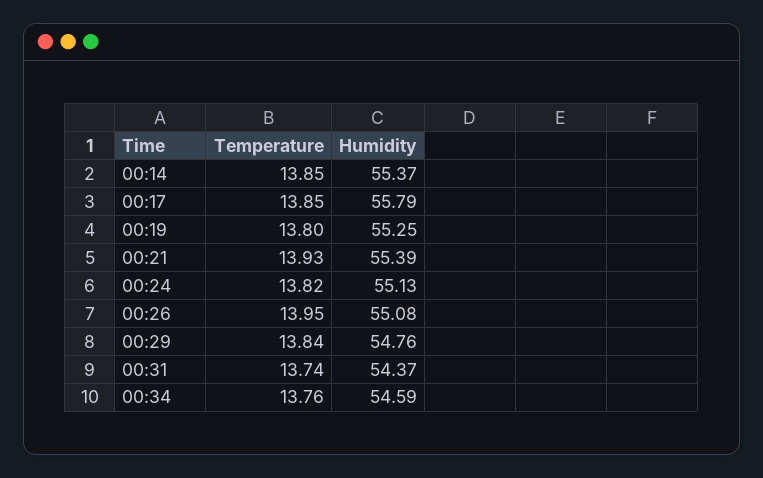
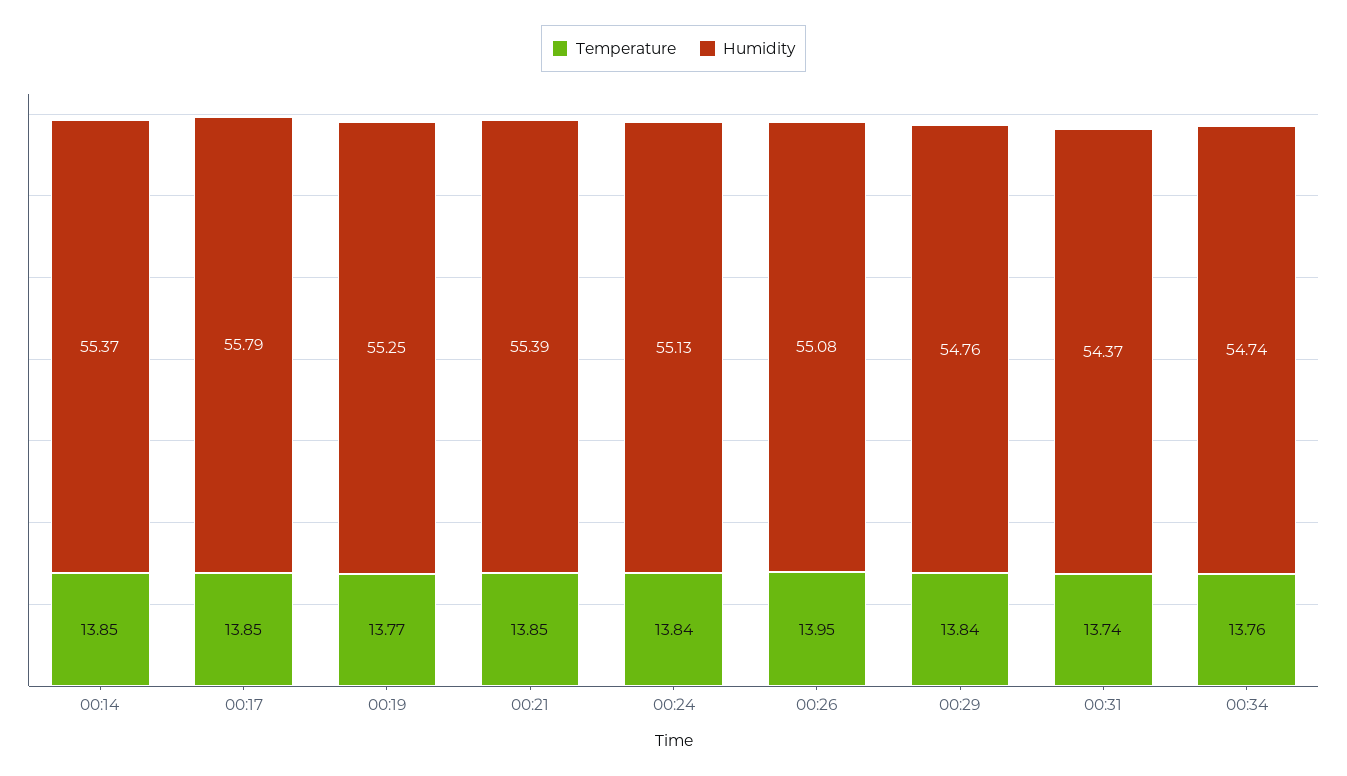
  {
    "Temperature": {
      "00:14": 13.85,
      "00:17": 13.85,
-     "00:19": 13.8,
+     "00:19": 13.77,
-     "00:21": 13.93,
+     "00:21": 13.85,
-     "00:24": 13.82,
+     "00:24": 13.84,
      "00:26": 13.95,
      "00:29": 13.84,
      "00:31": 13.74,
      "00:34": 13.76
    },
    "Humidity": {
      "00:14": 55.37,
      "00:17": 55.79,
      "00:19": 55.25,
      "00:21": 55.39,
      "00:24": 55.13,
      "00:26": 55.08,
      "00:29": 54.76,
      "00:31": 54.37,
-     "00:34": 54.59
+     "00:34": 54.74
    }
  }

